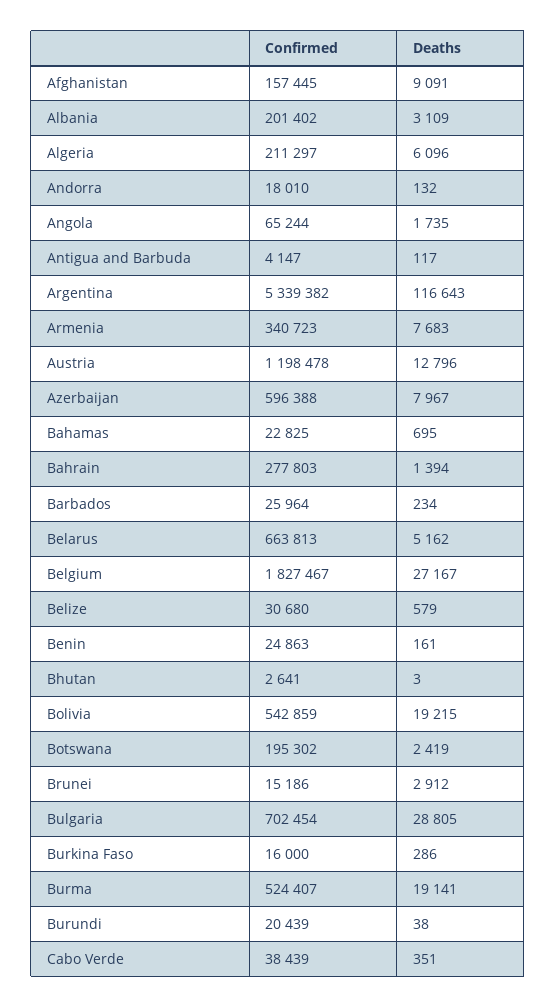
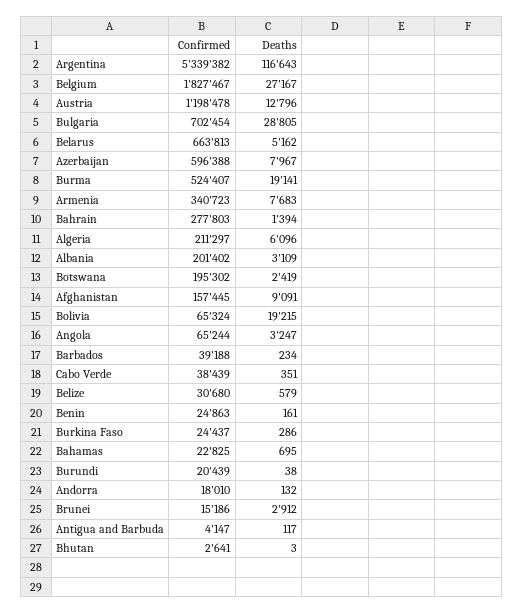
  {
    "Confirmed": {
      "Afghanistan": 157445,
      "Albania": 201402,
      "Algeria": 211297,
      "Andorra": 18010,
      "Angola": 65244,
      "Antigua and Barbuda": 4147,
      "Argentina": 5339382,
      "Armenia": 340723,
      "Austria": 1198478,
      "Azerbaijan": 596388,
      "Bahamas": 22825,
      "Bahrain": 277803,
-     "Barbados": 25964,
+     "Barbados": 39188,
      "Belarus": 663813,
      "Belgium": 1827467,
      "Belize": 30680,
      "Benin": 24863,
      "Bhutan": 2641,
-     "Bolivia": 542859,
+     "Bolivia": 65324,
      "Botswana": 195302,
      "Brunei": 15186,
      "Bulgaria": 702454,
-     "Burkina Faso": 16000,
+     "Burkina Faso": 24437,
      "Burma": 524407,
      "Burundi": 20439,
      "Cabo Verde": 38439
    },
    "Deaths": {
      "Afghanistan": 9091,
      "Albania": 3109,
      "Algeria": 6096,
      "Andorra": 132,
-     "Angola": 1735,
+     "Angola": 3247,
      "Antigua and Barbuda": 117,
      "Argentina": 116643,
      "Armenia": 7683,
      "Austria": 12796,
      "Azerbaijan": 7967,
      "Bahamas": 695,
      "Bahrain": 1394,
      "Barbados": 234,
      "Belarus": 5162,
      "Belgium": 27167,
      "Belize": 579,
      "Benin": 161,
      "Bhutan": 3,
      "Bolivia": 19215,
      "Botswana": 2419,
      "Brunei": 2912,
      "Bulgaria": 28805,
      "Burkina Faso": 286,
      "Burma": 19141,
      "Burundi": 38,
      "Cabo Verde": 351
    }
  }

